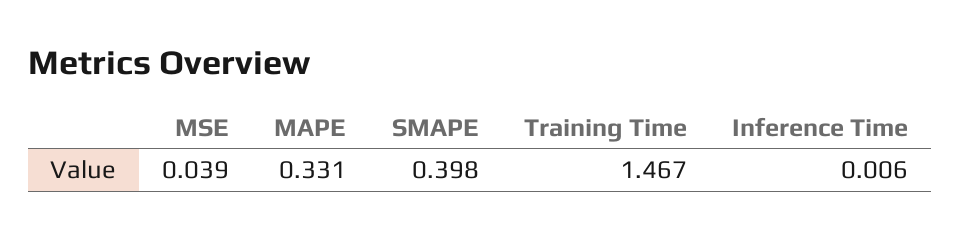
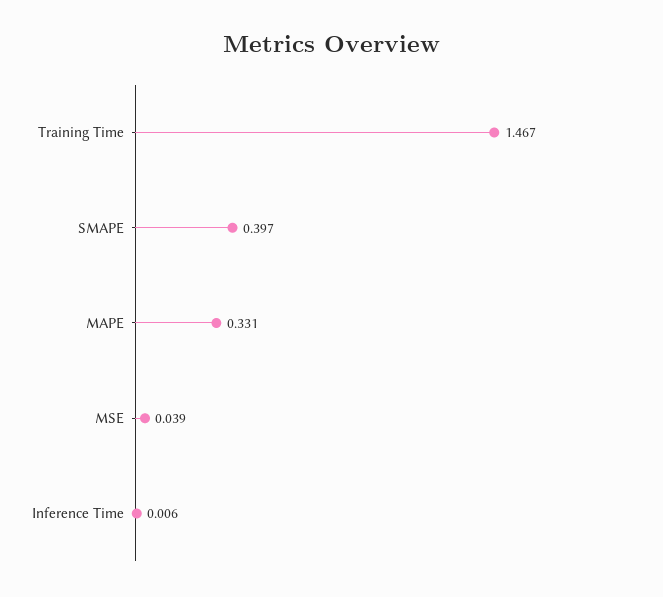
  {
    "MSE": 0.039,
    "MAPE": 0.331,
-   "SMAPE": 0.398,
+   "SMAPE": 0.397,
    "Training Time": 1.467,
    "Inference Time": 0.006
  }

